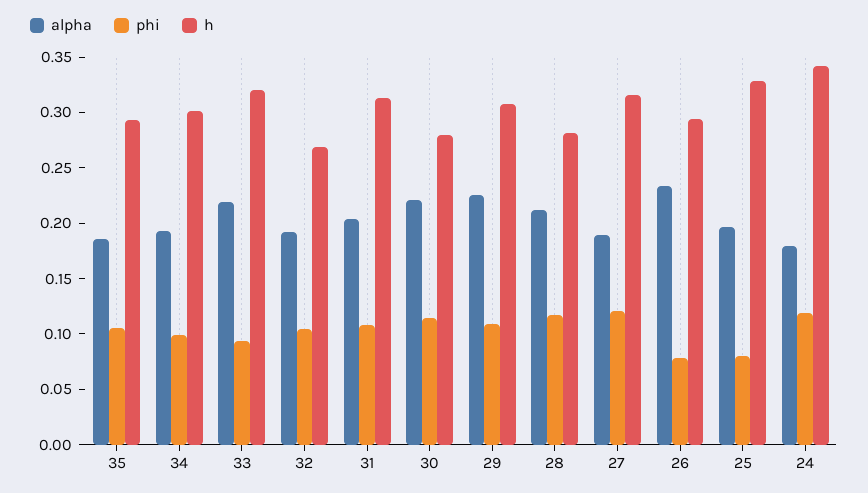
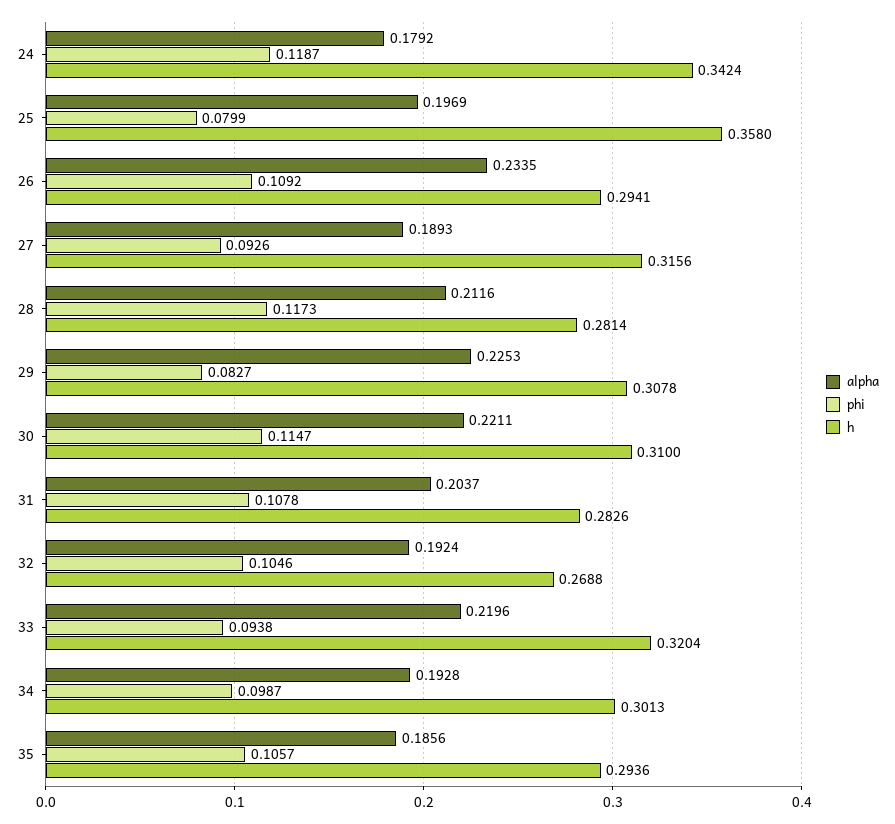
  {
    "alpha": {
      "35": 0.1856,
      "34": 0.1928,
      "33": 0.2196,
      "32": 0.1924,
      "31": 0.2037,
      "30": 0.2211,
      "29": 0.2253,
      "28": 0.2116,
      "27": 0.1893,
      "26": 0.2335,
      "25": 0.1969,
      "24": 0.1792
    },
    "phi": {
      "35": 0.1057,
      "34": 0.0987,
      "33": 0.0938,
      "32": 0.1046,
      "31": 0.1078,
      "30": 0.1147,
-     "29": 0.11,
+     "29": 0.0827,
      "28": 0.1173,
-     "27": 0.12,
+     "27": 0.0926,
-     "26": 0.08,
+     "26": 0.1092,
      "25": 0.0799,
      "24": 0.1187
    },
    "h": {
      "35": 0.2936,
      "34": 0.3013,
      "33": 0.3204,
      "32": 0.2688,
-     "31": 0.31,
+     "31": 0.2826,
-     "30": 0.28,
+     "30": 0.31,
      "29": 0.3078,
      "28": 0.2814,
      "27": 0.3156,
      "26": 0.2941,
-     "25": 0.33,
+     "25": 0.358,
      "24": 0.3424
    }
  }

